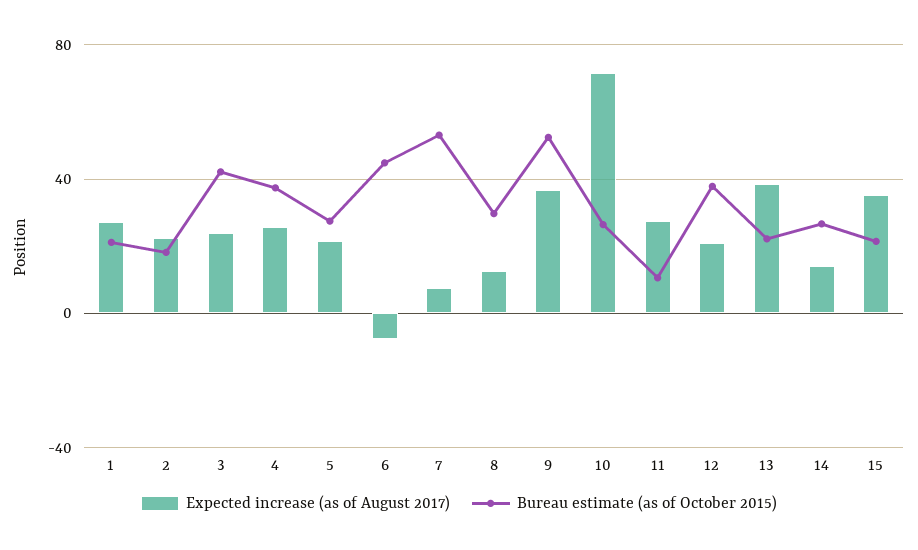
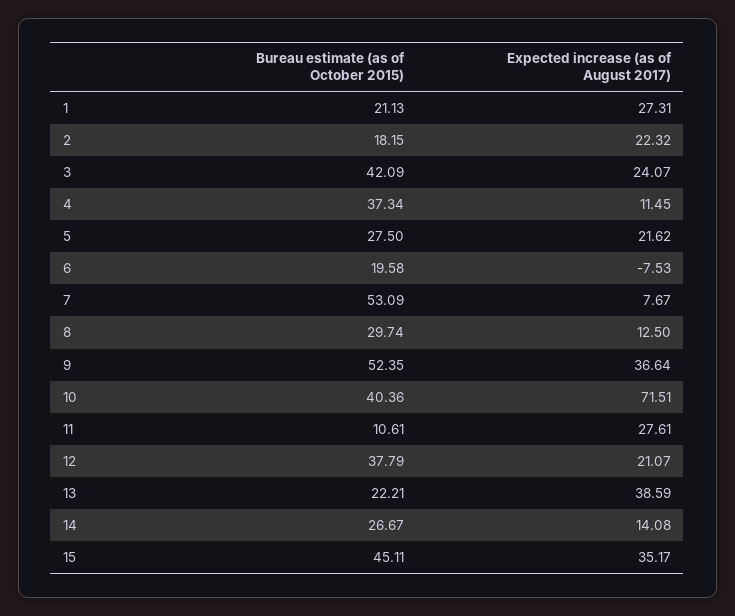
  {
    "Expected increase (as of August 2017)": {
      "1": 27.31,
      "2": 22.32,
      "3": 24.07,
-     "4": 25,
+     "4": 11.45,
      "5": 21.62,
      "6": -7.53,
      "7": 7.67,
      "8": 12.5,
      "9": 36.64,
      "10": 71.51,
      "11": 27.61,
      "12": 21.07,
      "13": 38.59,
      "14": 14.08,
      "15": 35.17
    },
    "Bureau estimate (as of October 2015)": {
      "1": 21.13,
      "2": 18.15,
      "3": 42.09,
      "4": 37.34,
      "5": 27.5,
-     "6": 45,
+     "6": 19.58,
      "7": 53.09,
      "8": 29.74,
      "9": 52.35,
-     "10": 25,
+     "10": 40.36,
      "11": 10.61,
      "12": 37.79,
      "13": 22.21,
      "14": 26.67,
-     "15": 20
+     "15": 45.11
    }
  }

